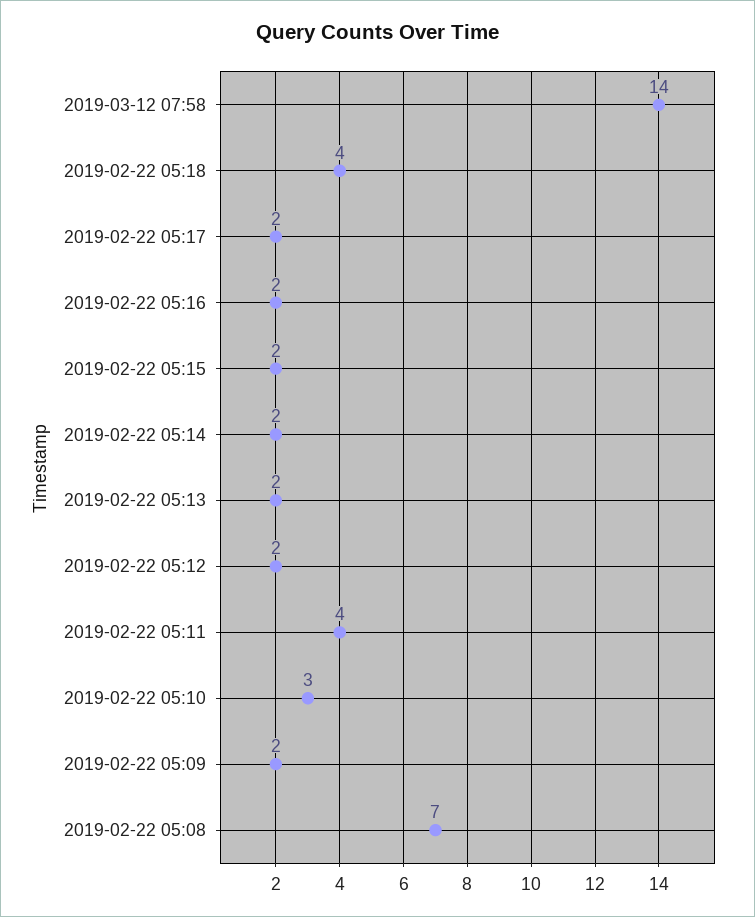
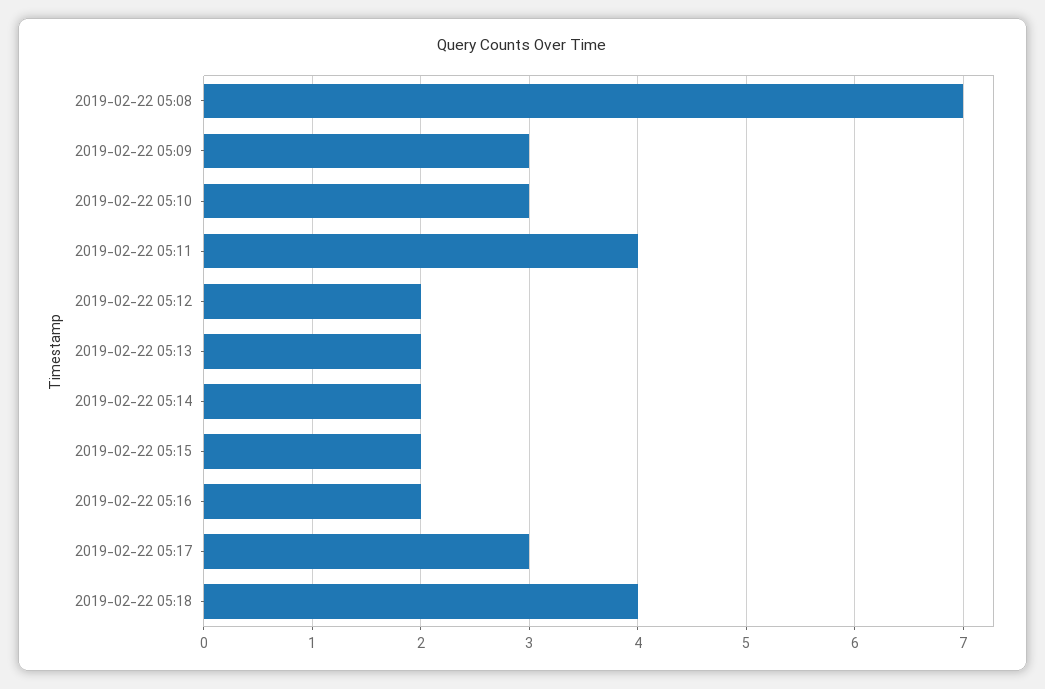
  {
-   "2019-03-12 07:58": 14,
    "2019-02-22 05:18": 4,
-   "2019-02-22 05:17": 2,
+   "2019-02-22 05:17": 3,
    "2019-02-22 05:16": 2,
    "2019-02-22 05:15": 2,
    "2019-02-22 05:14": 2,
    "2019-02-22 05:13": 2,
    "2019-02-22 05:12": 2,
    "2019-02-22 05:11": 4,
    "2019-02-22 05:10": 3,
-   "2019-02-22 05:09": 2,
+   "2019-02-22 05:09": 3,
    "2019-02-22 05:08": 7
  }

